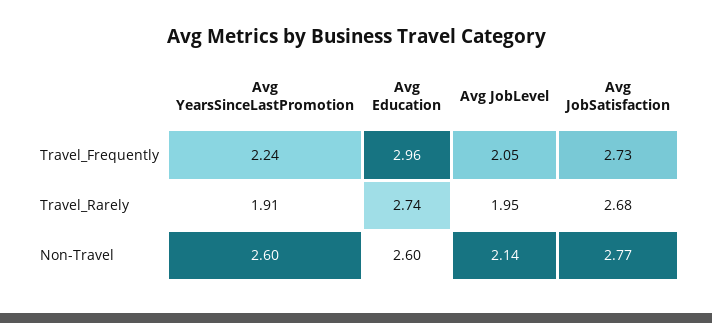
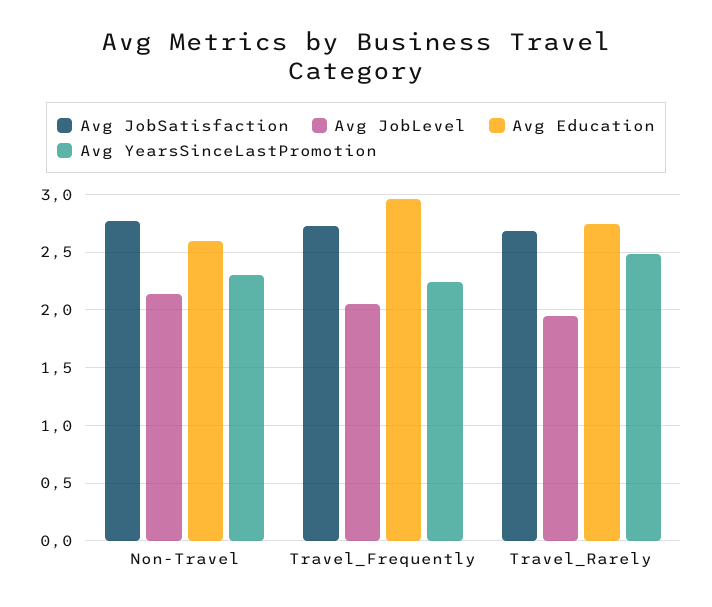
  {
    "Avg YearsSinceLastPromotion": {
      "Travel_Frequently": 2.24,
-     "Travel_Rarely": 1.91,
+     "Travel_Rarely": 2.5,
-     "Non-Travel": 2.6
+     "Non-Travel": 2.3
    },
    "Avg Education": {
      "Travel_Frequently": 2.96,
      "Travel_Rarely": 2.74,
      "Non-Travel": 2.6
    },
    "Avg JobLevel": {
      "Travel_Frequently": 2.05,
      "Travel_Rarely": 1.95,
      "Non-Travel": 2.14
    },
    "Avg JobSatisfaction": {
      "Travel_Frequently": 2.73,
      "Travel_Rarely": 2.68,
      "Non-Travel": 2.77
    }
  }

